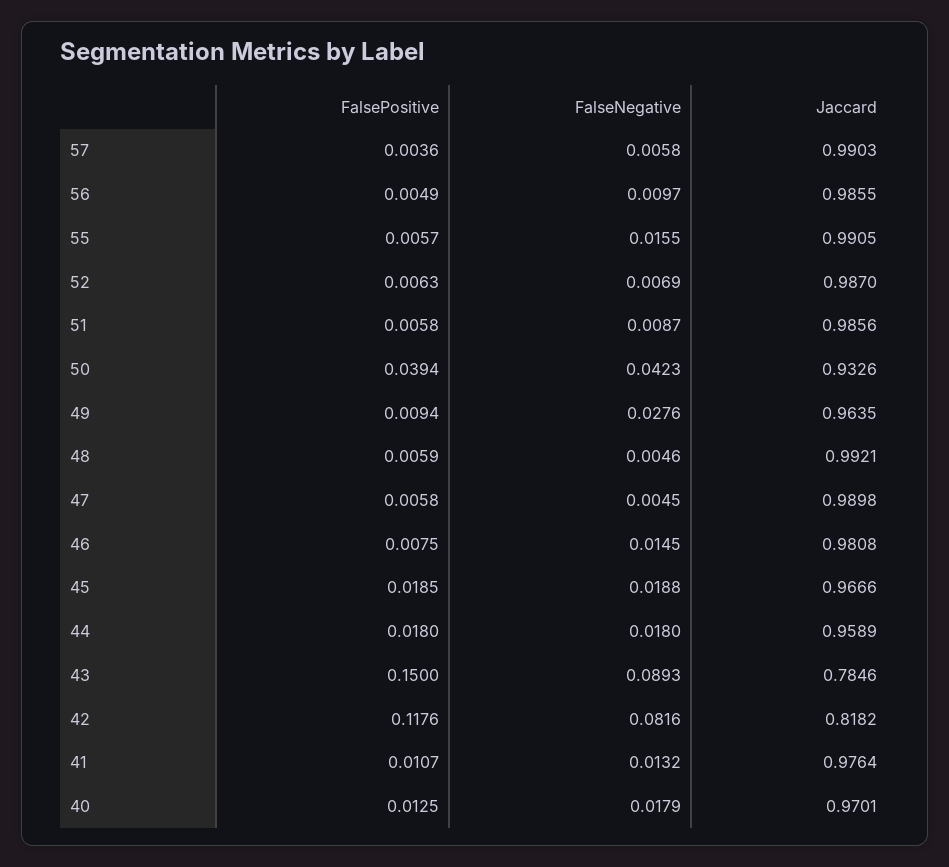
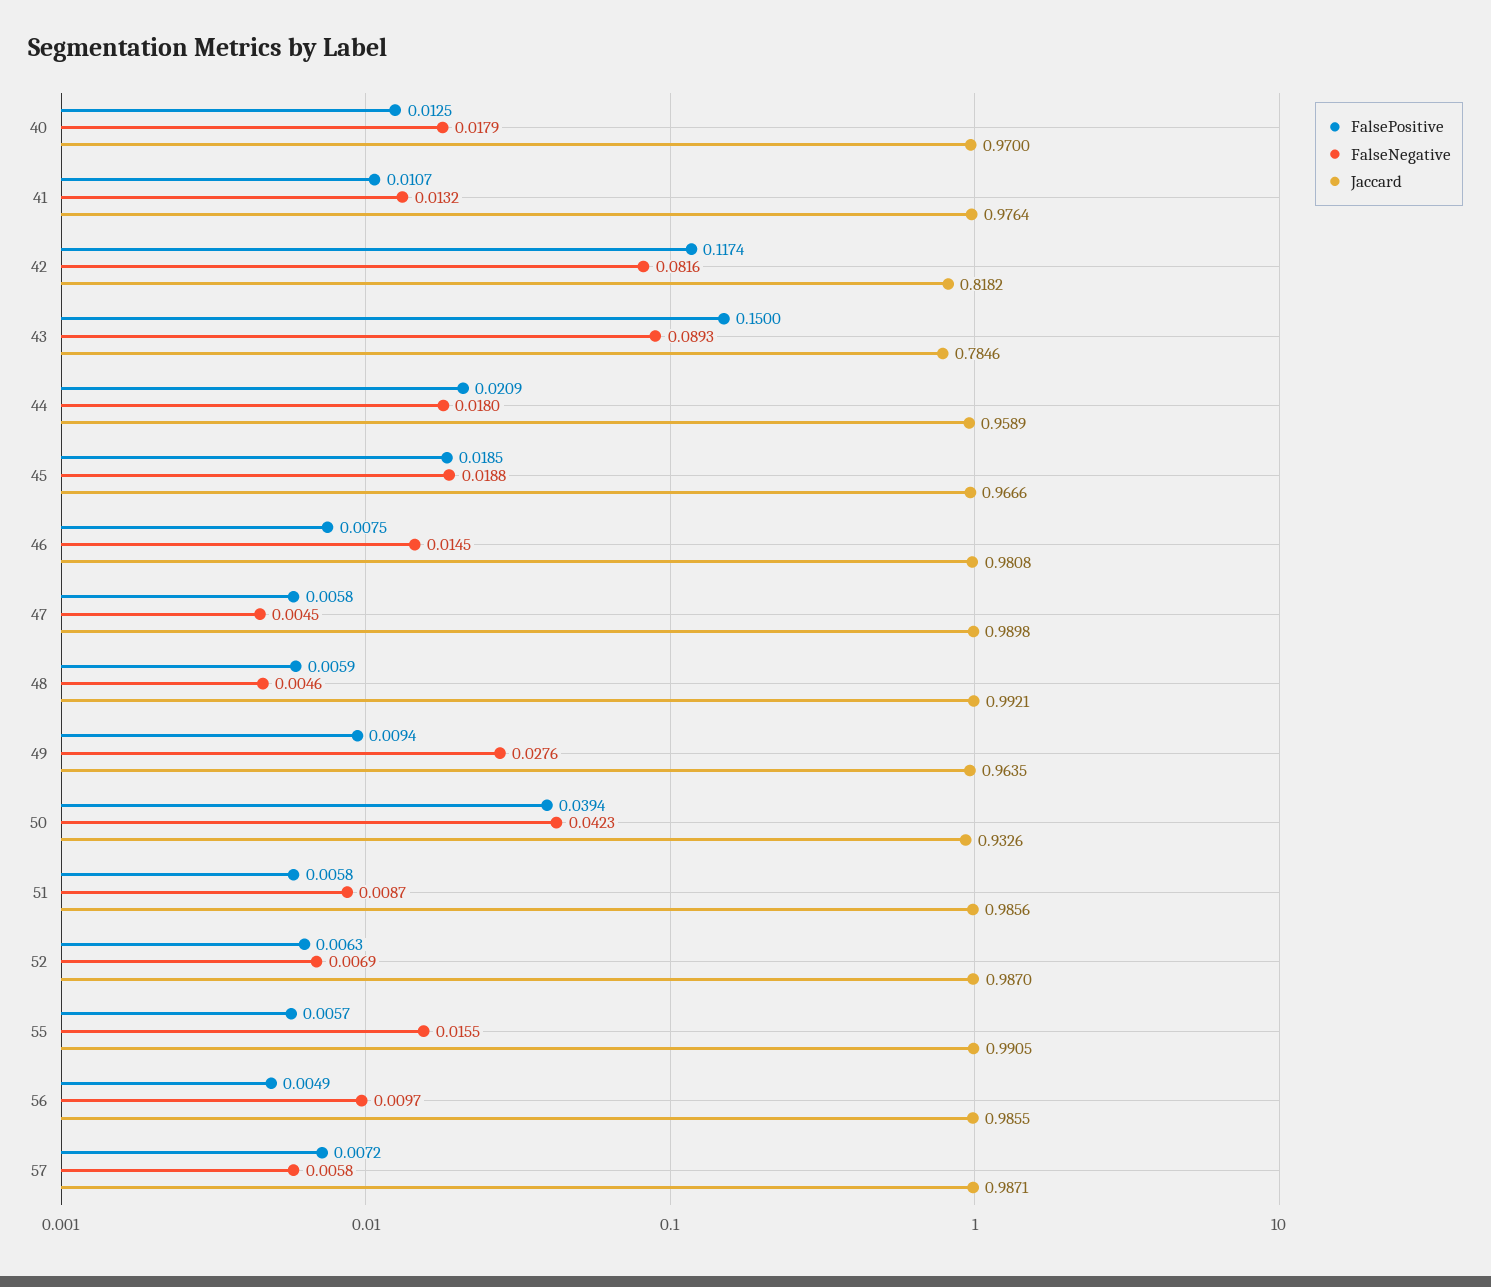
  {
    "FalsePositive": {
-     "57": 0.0036,
+     "57": 0.0072,
      "56": 0.0049,
      "55": 0.0057,
      "52": 0.0063,
      "51": 0.0058,
      "50": 0.0394,
      "49": 0.0094,
      "48": 0.0059,
      "47": 0.0058,
      "46": 0.0075,
      "45": 0.0185,
-     "44": 0.018,
+     "44": 0.0209,
      "43": 0.15,
-     "42": 0.1176,
+     "42": 0.1174,
      "41": 0.0107,
      "40": 0.0125
    },
    "FalseNegative": {
      "57": 0.0058,
      "56": 0.0097,
      "55": 0.0155,
      "52": 0.0069,
      "51": 0.0087,
      "50": 0.0423,
      "49": 0.0276,
      "48": 0.0046,
      "47": 0.0045,
      "46": 0.0145,
      "45": 0.0188,
      "44": 0.018,
      "43": 0.0893,
      "42": 0.0816,
      "41": 0.0132,
      "40": 0.0179
    },
    "Jaccard": {
-     "57": 0.9903,
+     "57": 0.9871,
      "56": 0.9855,
      "55": 0.9905,
      "52": 0.987,
      "51": 0.9856,
      "50": 0.9326,
      "49": 0.9635,
      "48": 0.9921,
      "47": 0.9898,
      "46": 0.9808,
      "45": 0.9666,
      "44": 0.9589,
      "43": 0.7846,
      "42": 0.8182,
      "41": 0.9764,
-     "40": 0.9701
+     "40": 0.97
    }
  }

